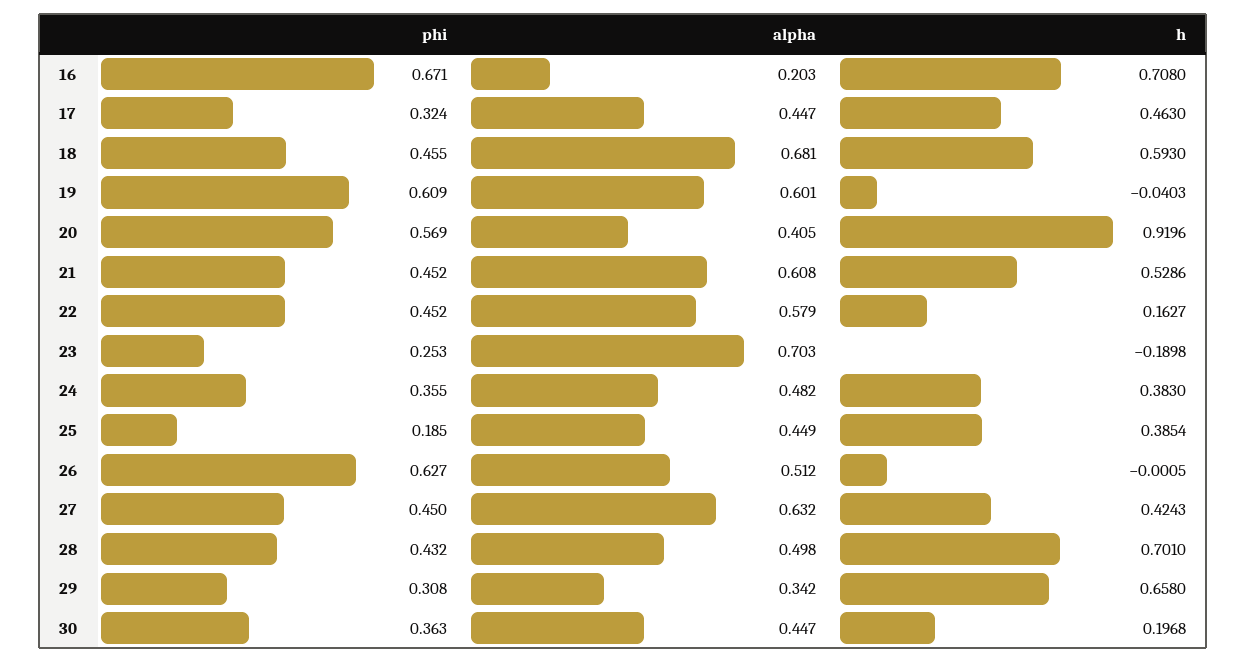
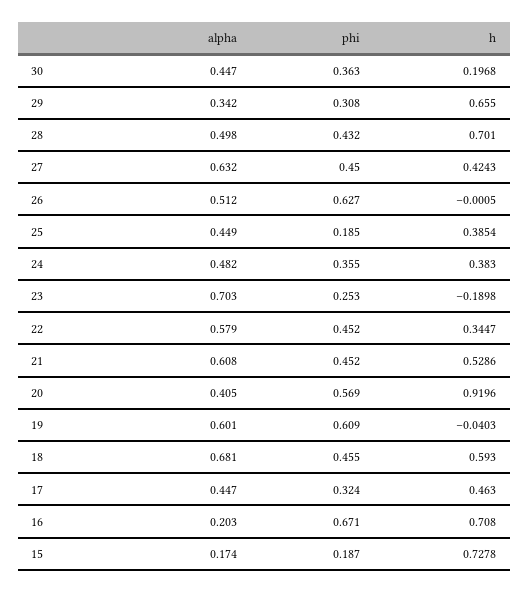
  {
    "phi": {
      "16": 0.671,
      "17": 0.324,
      "18": 0.455,
      "19": 0.609,
      "20": 0.569,
      "21": 0.452,
      "22": 0.452,
      "23": 0.253,
      "24": 0.355,
      "25": 0.185,
      "26": 0.627,
      "27": 0.45,
      "28": 0.432,
      "29": 0.308,
-     "30": 0.363
+     "30": 0.363,
+     "15": 0.187
    },
    "alpha": {
      "16": 0.203,
      "17": 0.447,
      "18": 0.681,
      "19": 0.601,
      "20": 0.405,
      "21": 0.608,
      "22": 0.579,
      "23": 0.703,
      "24": 0.482,
      "25": 0.449,
      "26": 0.512,
      "27": 0.632,
      "28": 0.498,
      "29": 0.342,
-     "30": 0.447
+     "30": 0.447,
+     "15": 0.174
    },
    "h": {
      "16": 0.708,
      "17": 0.463,
      "18": 0.593,
      "19": -0.0403,
      "20": 0.9196,
      "21": 0.5286,
-     "22": 0.1627,
+     "22": 0.3447,
      "23": -0.1898,
      "24": 0.383,
      "25": 0.3854,
      "26": -0.0005,
      "27": 0.4243,
      "28": 0.701,
-     "29": 0.658,
+     "29": 0.655,
-     "30": 0.1968
+     "30": 0.1968,
+     "15": 0.7278
    }
  }

